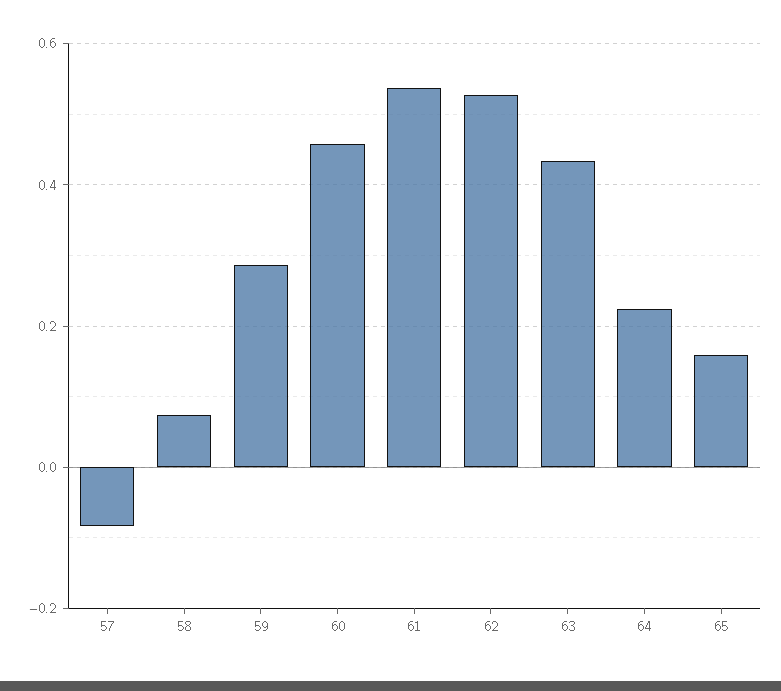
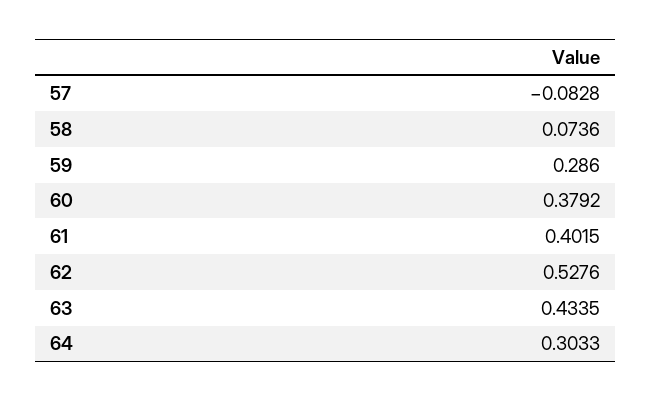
  {
    "57": -0.0828,
    "58": 0.0736,
    "59": 0.286,
-   "60": 0.46,
+   "60": 0.3792,
-   "61": 0.54,
+   "61": 0.4015,
    "62": 0.5276,
    "63": 0.4335,
-   "64": 0.22,
+   "64": 0.3033
-   "65": 0.16
  }

